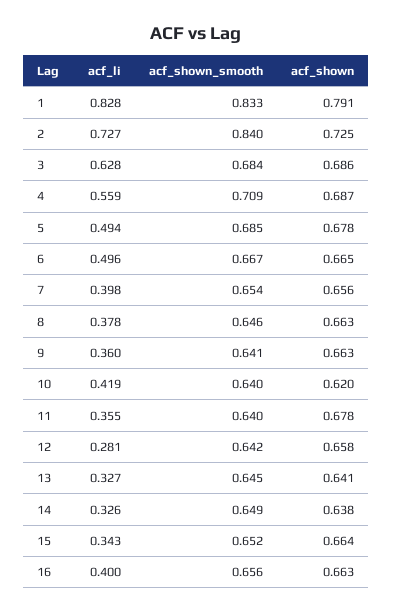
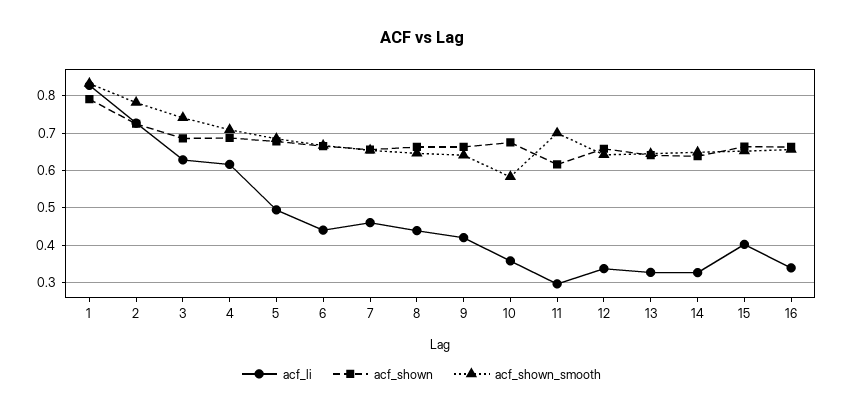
  {
    "acf_li": {
      "1": 0.828,
      "2": 0.727,
      "3": 0.628,
-     "4": 0.559,
+     "4": 0.62,
      "5": 0.494,
-     "6": 0.496,
+     "6": 0.44,
-     "7": 0.398,
+     "7": 0.46,
-     "8": 0.378,
+     "8": 0.44,
-     "9": 0.36,
+     "9": 0.42,
-     "10": 0.419,
+     "10": 0.36,
-     "11": 0.355,
+     "11": 0.3,
-     "12": 0.281,
+     "12": 0.34,
      "13": 0.327,
      "14": 0.326,
-     "15": 0.343,
+     "15": 0.4,
-     "16": 0.4
+     "16": 0.34
    },
    "acf_shown_smooth": {
      "1": 0.833,
-     "2": 0.84,
+     "2": 0.78,
-     "3": 0.684,
+     "3": 0.74,
      "4": 0.709,
      "5": 0.685,
      "6": 0.667,
      "7": 0.654,
      "8": 0.646,
      "9": 0.641,
-     "10": 0.64,
+     "10": 0.58,
-     "11": 0.64,
+     "11": 0.7,
      "12": 0.642,
      "13": 0.645,
      "14": 0.649,
      "15": 0.652,
      "16": 0.656
    },
    "acf_shown": {
      "1": 0.791,
      "2": 0.725,
      "3": 0.686,
      "4": 0.687,
      "5": 0.678,
      "6": 0.665,
      "7": 0.656,
      "8": 0.663,
      "9": 0.663,
-     "10": 0.62,
+     "10": 0.68,
-     "11": 0.678,
+     "11": 0.62,
      "12": 0.658,
      "13": 0.641,
      "14": 0.638,
      "15": 0.664,
      "16": 0.663
    }
  }

